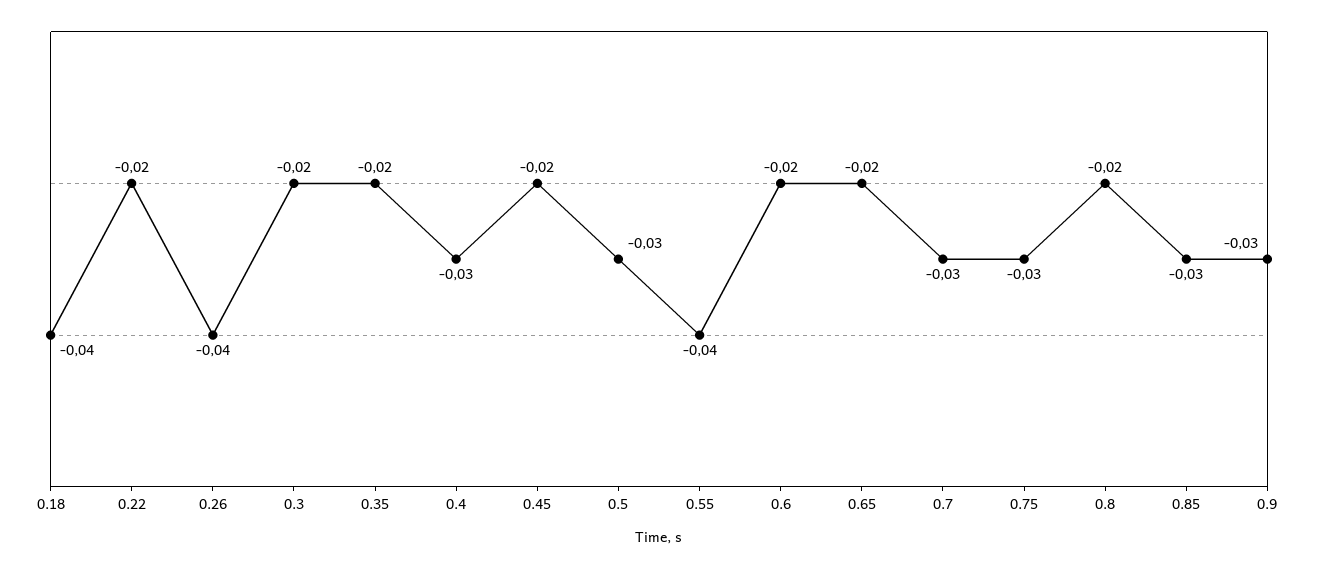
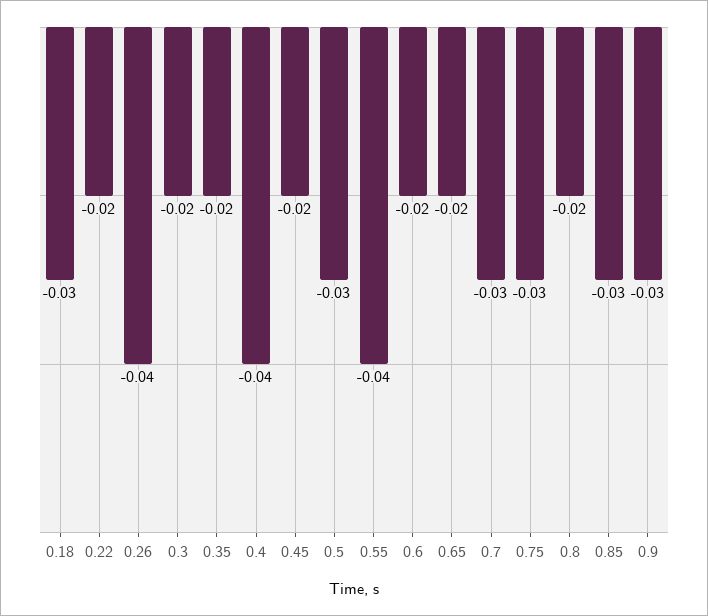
  {
-   "0.18": -0.04,
+   "0.18": -0.03,
    "0.22": -0.02,
    "0.26": -0.04,
    "0.3": -0.02,
    "0.35": -0.02,
-   "0.4": -0.03,
+   "0.4": -0.04,
    "0.45": -0.02,
    "0.5": -0.03,
    "0.55": -0.04,
    "0.6": -0.02,
    "0.65": -0.02,
    "0.7": -0.03,
    "0.75": -0.03,
    "0.8": -0.02,
    "0.85": -0.03,
    "0.9": -0.03
  }

